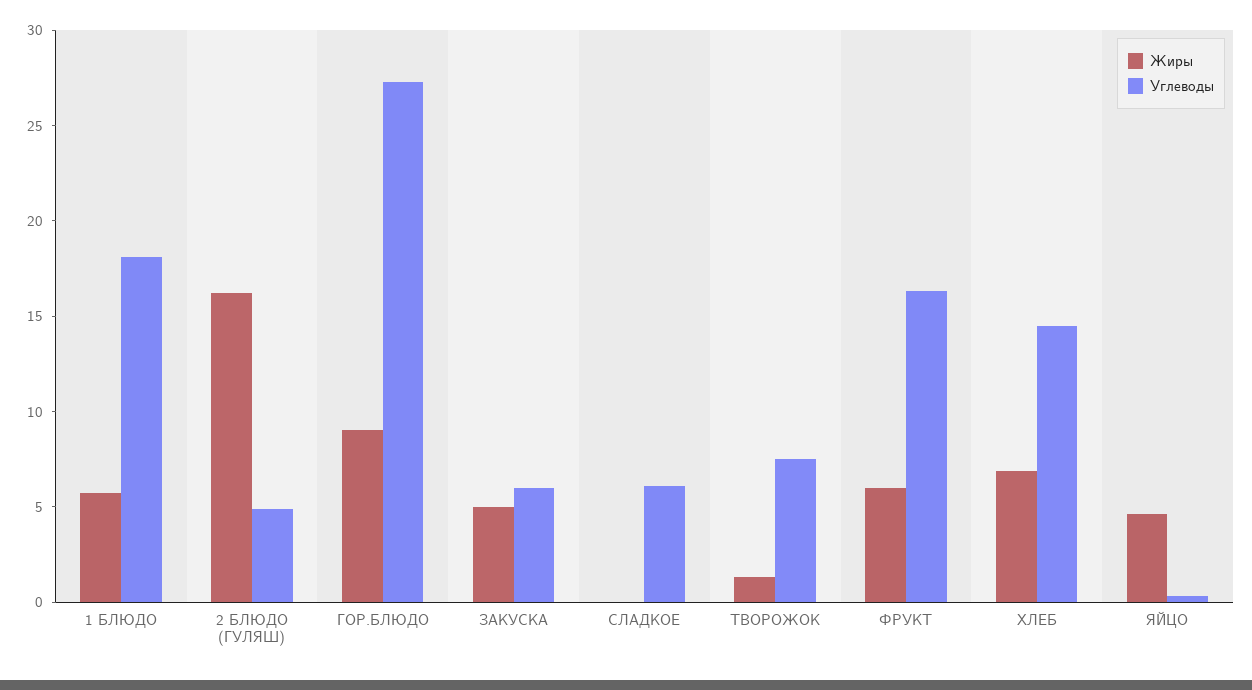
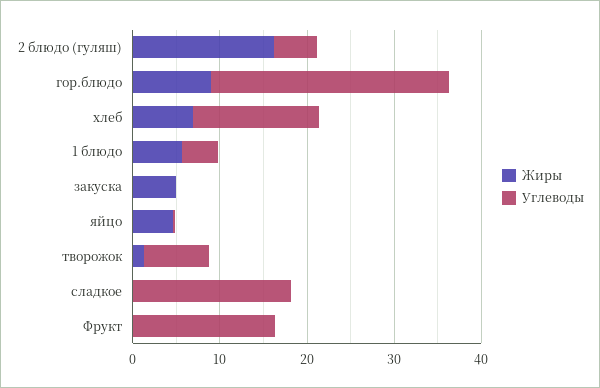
  {
    "Жиры": {
      "1 БЛЮДО": 6,
      "2 БЛЮДО (ГУЛЯШ)": 16,
      "ГОР.БЛЮДО": 9,
      "ЗАКУСКА": 5,
      "СЛАДКОЕ": 0,
      "ТВОРОЖОК": 1,
-     "ФРУКТ": 6,
+     "ФРУКТ": 0,
      "ХЛЕБ": 7,
      "ЯЙЦО": 5
    },
    "Углеводы": {
-     "1 БЛЮДО": 18,
+     "1 БЛЮДО": 4,
      "2 БЛЮДО (ГУЛЯШ)": 5,
      "ГОР.БЛЮДО": 27,
-     "ЗАКУСКА": 6,
+     "ЗАКУСКА": 0,
-     "СЛАДКОЕ": 6,
+     "СЛАДКОЕ": 18,
      "ТВОРОЖОК": 8,
      "ФРУКТ": 16,
      "ХЛЕБ": 15,
      "ЯЙЦО": 0
    }
  }

